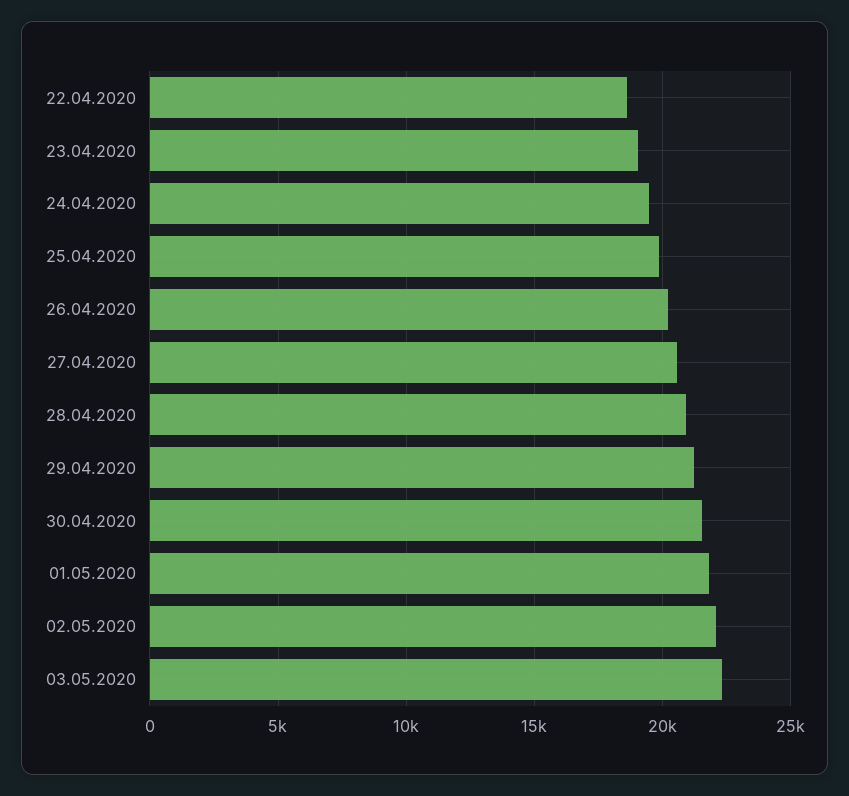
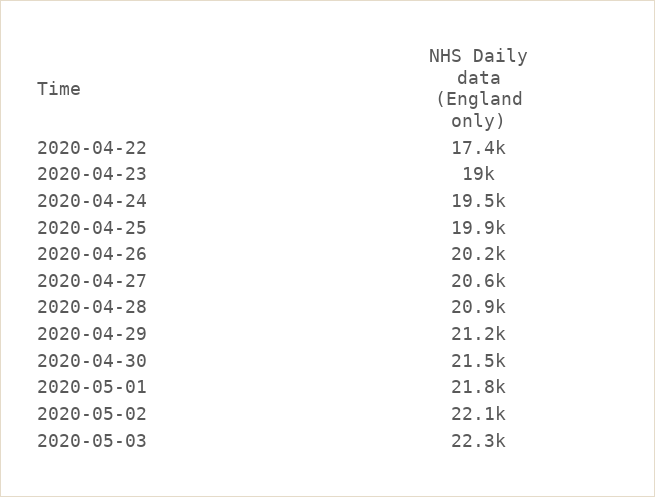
  {
-   "22.04.2020": 18500,
+   "22.04.2020": 17400,
    "23.04.2020": 19000,
    "24.04.2020": 19500,
    "25.04.2020": 19900,
    "26.04.2020": 20200,
    "27.04.2020": 20600,
    "28.04.2020": 20900,
    "29.04.2020": 21200,
    "30.04.2020": 21500,
    "01.05.2020": 21800,
    "02.05.2020": 22100,
    "03.05.2020": 22300
  }

